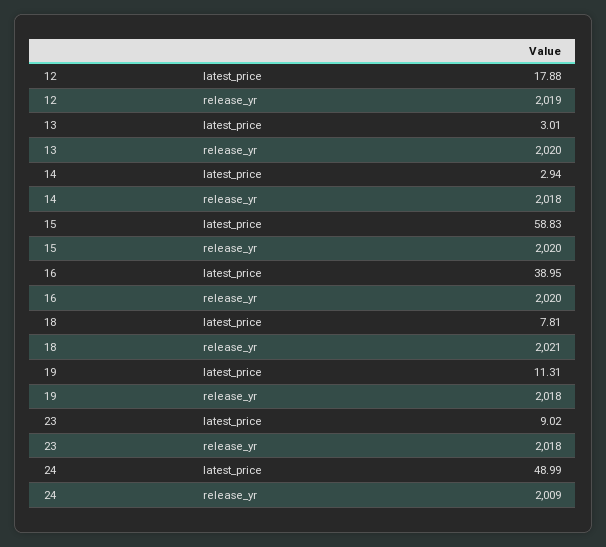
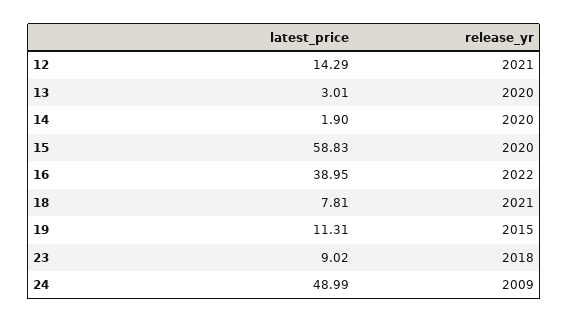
  {
    "12": {
-     "latest_price": 17.88,
+     "latest_price": 14.29,
-     "release_yr": 2019
+     "release_yr": 2021
    },
    "13": {
      "latest_price": 3.01,
      "release_yr": 2020
    },
    "14": {
-     "latest_price": 2.94,
+     "latest_price": 1.9,
-     "release_yr": 2018
+     "release_yr": 2020
    },
    "15": {
      "latest_price": 58.83,
      "release_yr": 2020
    },
    "16": {
      "latest_price": 38.95,
-     "release_yr": 2020
+     "release_yr": 2022
    },
    "18": {
      "latest_price": 7.81,
      "release_yr": 2021
    },
    "19": {
      "latest_price": 11.31,
-     "release_yr": 2018
+     "release_yr": 2015
    },
    "23": {
      "latest_price": 9.02,
      "release_yr": 2018
    },
    "24": {
      "latest_price": 48.99,
      "release_yr": 2009
    }
  }

